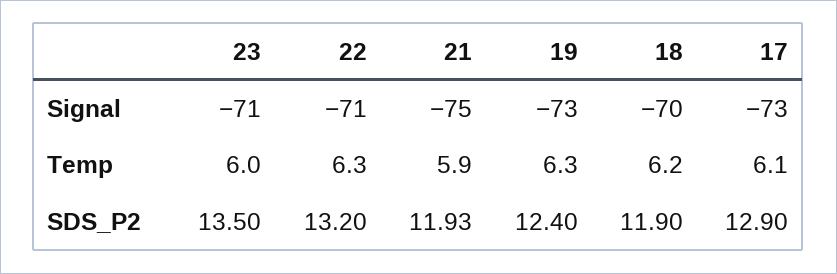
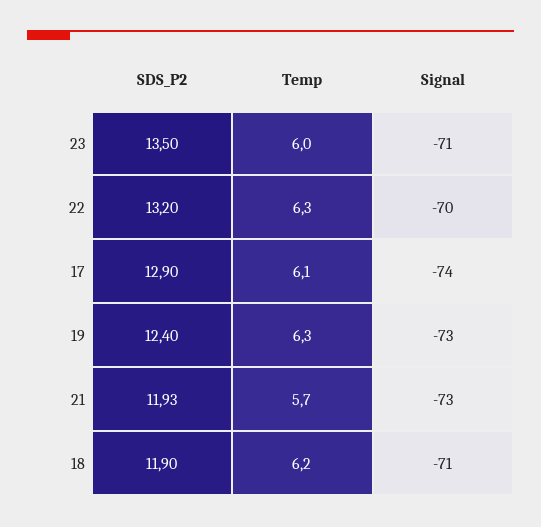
  {
    "23": {
      "Signal": -71,
      "Temp": 6,
      "SDS_P2": 13.5
    },
    "22": {
-     "Signal": -71,
+     "Signal": -70,
      "Temp": 6.3,
      "SDS_P2": 13.2
    },
    "21": {
-     "Signal": -75,
+     "Signal": -73,
-     "Temp": 5.9,
+     "Temp": 5.7,
      "SDS_P2": 11.93
    },
    "19": {
      "Signal": -73,
      "Temp": 6.3,
      "SDS_P2": 12.4
    },
    "18": {
-     "Signal": -70,
+     "Signal": -71,
      "Temp": 6.2,
      "SDS_P2": 11.9
    },
    "17": {
-     "Signal": -73,
+     "Signal": -74,
      "Temp": 6.1,
      "SDS_P2": 12.9
    }
  }

